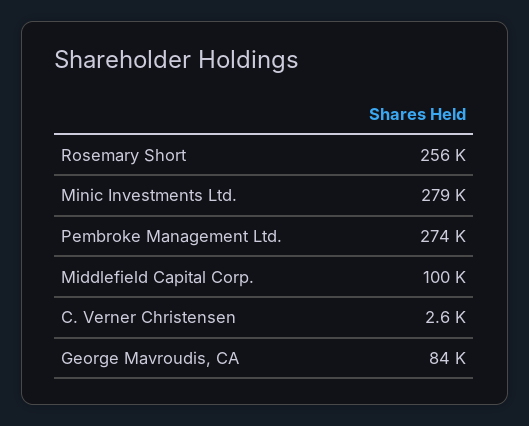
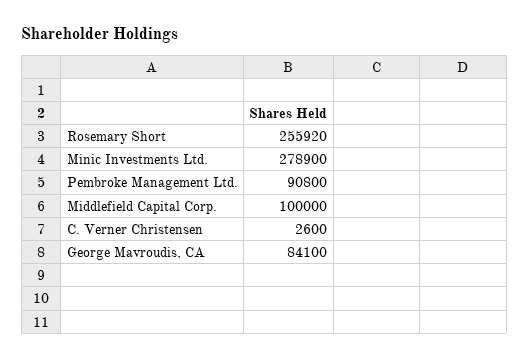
  {
    "Rosemary Short": 255920,
    "Minic Investments Ltd.": 278900,
-   "Pembroke Management Ltd.": 274000,
+   "Pembroke Management Ltd.": 90800,
    "Middlefield Capital Corp.": 100000,
    "C. Verner Christensen": 2600,
    "George Mavroudis, CA": 84100
  }

